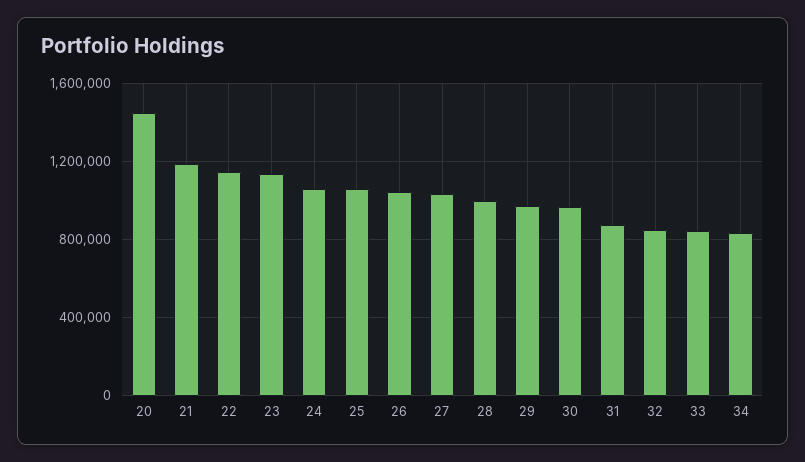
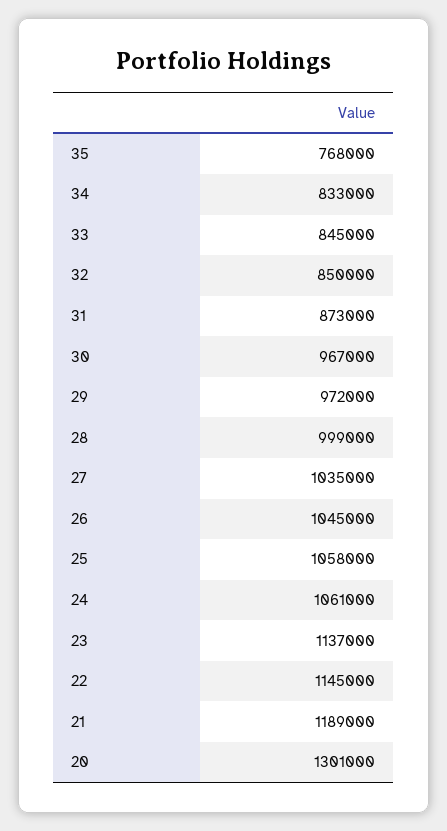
  {
-   "20": 1450000,
+   "20": 1301000,
    "21": 1189000,
    "22": 1145000,
    "23": 1137000,
    "24": 1061000,
    "25": 1058000,
    "26": 1045000,
    "27": 1035000,
    "28": 999000,
    "29": 972000,
    "30": 967000,
    "31": 873000,
    "32": 850000,
    "33": 845000,
-   "34": 833000
+   "34": 833000,
+   "35": 768000
  }

